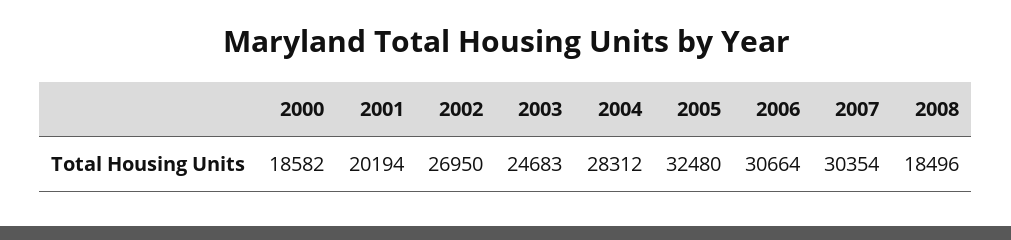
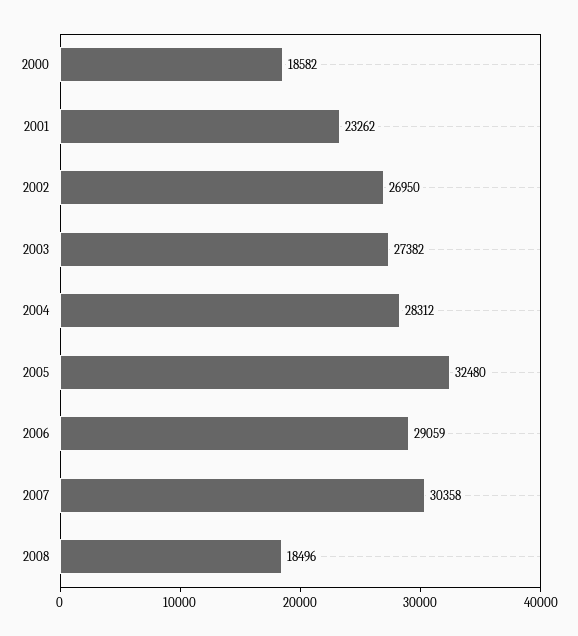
  {
    "2000": 18582,
-   "2001": 20194,
+   "2001": 23262,
    "2002": 26950,
-   "2003": 24683,
+   "2003": 27382,
    "2004": 28312,
    "2005": 32480,
-   "2006": 30664,
+   "2006": 29059,
-   "2007": 30354,
+   "2007": 30358,
    "2008": 18496
  }

